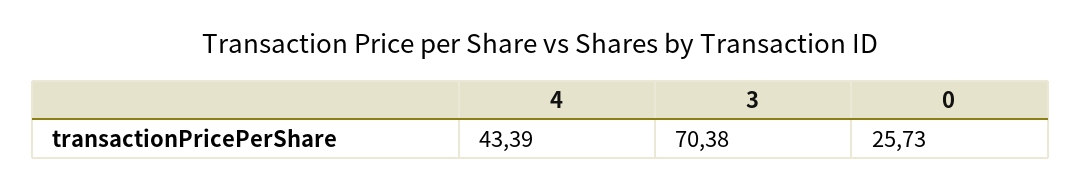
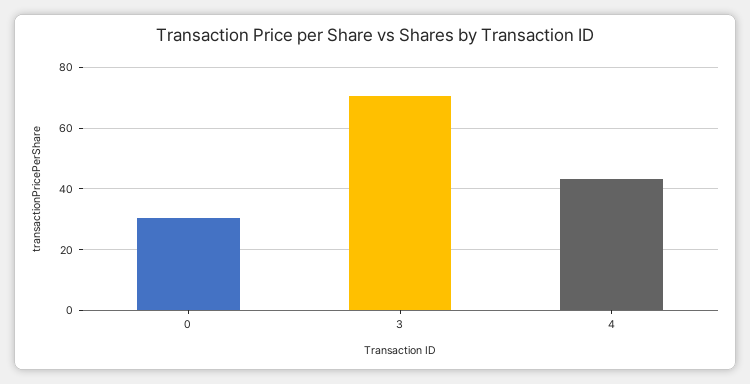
  {
    "4": 43.39,
    "3": 70.38,
-   "0": 25.73
+   "0": 30
  }

